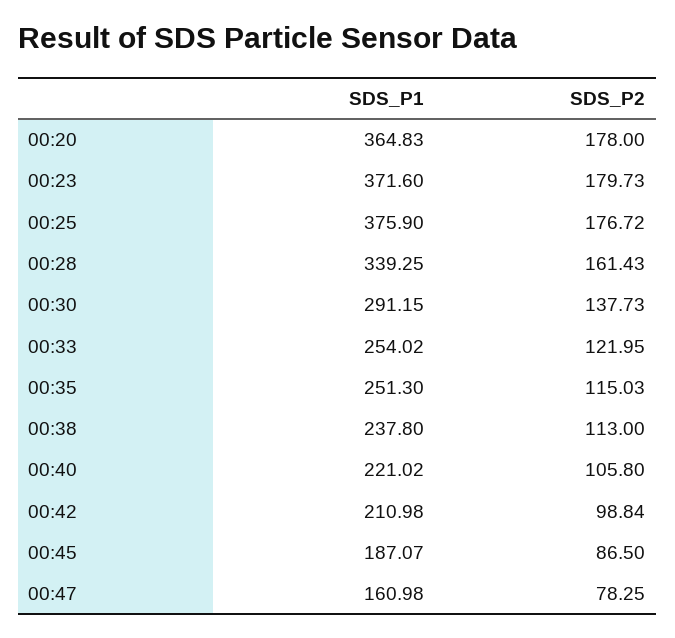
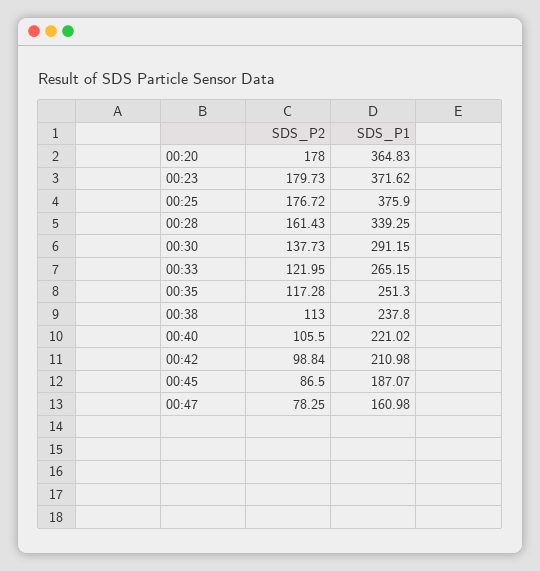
  {
    "SDS_P1": {
      "00:20": 364.83,
-     "00:23": 371.6,
+     "00:23": 371.62,
      "00:25": 375.9,
      "00:28": 339.25,
      "00:30": 291.15,
-     "00:33": 254.02,
+     "00:33": 265.15,
      "00:35": 251.3,
      "00:38": 237.8,
      "00:40": 221.02,
      "00:42": 210.98,
      "00:45": 187.07,
      "00:47": 160.98
    },
    "SDS_P2": {
      "00:20": 178,
      "00:23": 179.73,
      "00:25": 176.72,
      "00:28": 161.43,
      "00:30": 137.73,
      "00:33": 121.95,
-     "00:35": 115.03,
+     "00:35": 117.28,
      "00:38": 113,
-     "00:40": 105.8,
+     "00:40": 105.5,
      "00:42": 98.84,
      "00:45": 86.5,
      "00:47": 78.25
    }
  }

